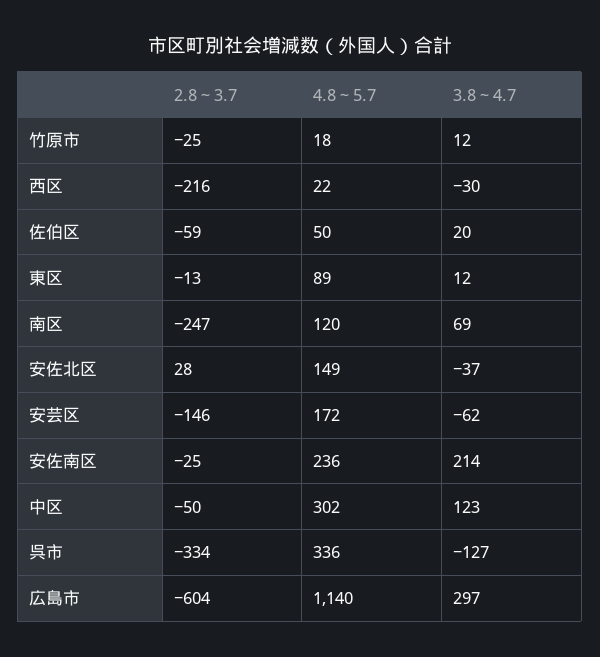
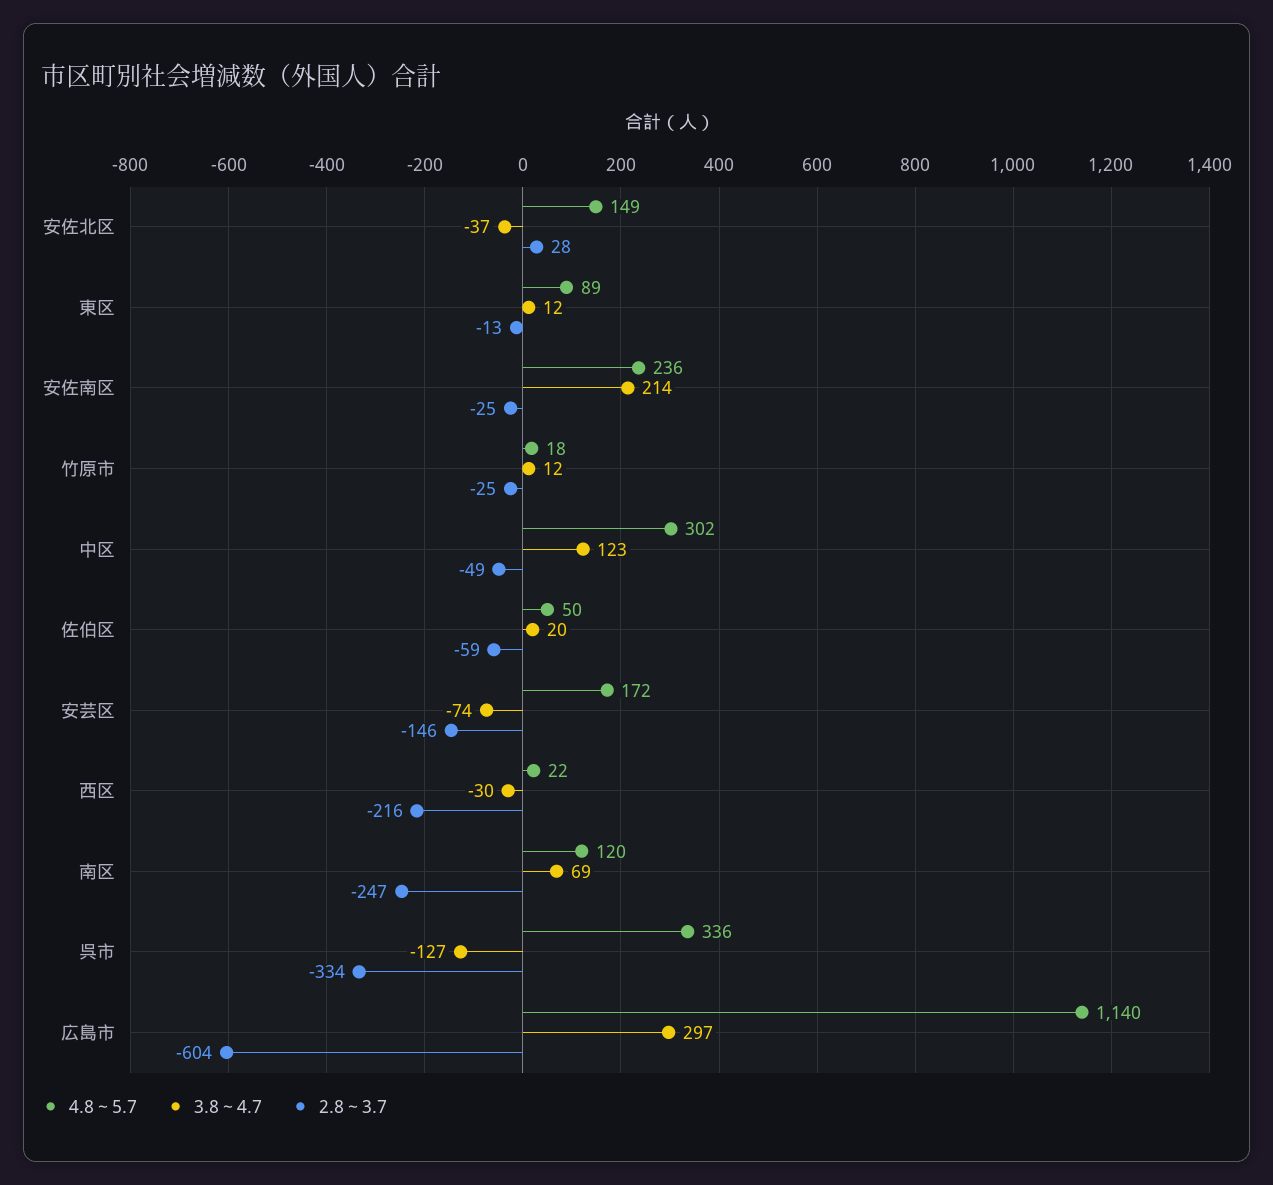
  {
    "2.8～3.7": {
      "竹原市": -25,
      "西区": -216,
      "佐伯区": -59,
      "東区": -13,
      "南区": -247,
      "安佐北区": 28,
      "安芸区": -146,
      "安佐南区": -25,
-     "中区": -50,
+     "中区": -49,
      "呉市": -334,
      "広島市": -604
    },
    "4.8～5.7": {
      "竹原市": 18,
      "西区": 22,
      "佐伯区": 50,
      "東区": 89,
      "南区": 120,
      "安佐北区": 149,
      "安芸区": 172,
      "安佐南区": 236,
      "中区": 302,
      "呉市": 336,
      "広島市": 1140
    },
    "3.8～4.7": {
      "竹原市": 12,
      "西区": -30,
      "佐伯区": 20,
      "東区": 12,
      "南区": 69,
      "安佐北区": -37,
-     "安芸区": -62,
+     "安芸区": -74,
      "安佐南区": 214,
      "中区": 123,
      "呉市": -127,
      "広島市": 297
    }
  }

